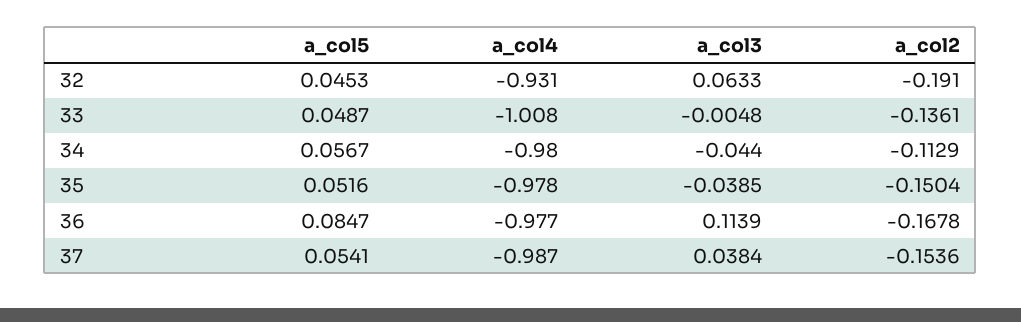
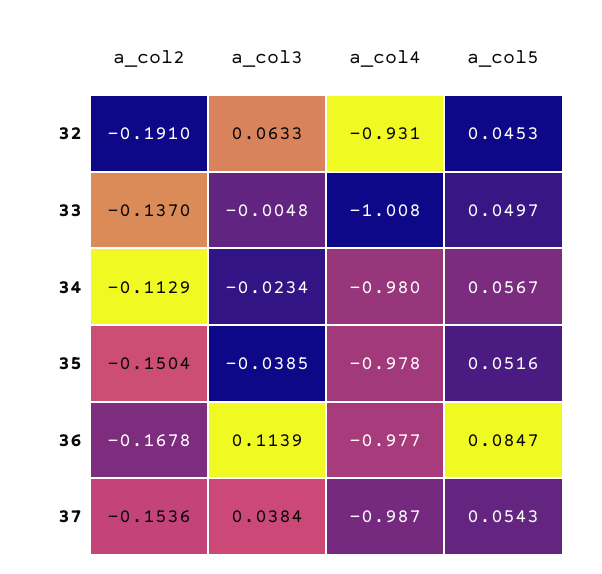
  {
    "a_col5": {
      "32": 0.0453,
-     "33": 0.0487,
+     "33": 0.0497,
      "34": 0.0567,
      "35": 0.0516,
      "36": 0.0847,
-     "37": 0.0541
+     "37": 0.0543
    },
    "a_col4": {
      "32": -0.931,
      "33": -1.008,
      "34": -0.98,
      "35": -0.978,
      "36": -0.977,
      "37": -0.987
    },
    "a_col3": {
      "32": 0.0633,
      "33": -0.0048,
-     "34": -0.044,
+     "34": -0.0234,
      "35": -0.0385,
      "36": 0.1139,
      "37": 0.0384
    },
    "a_col2": {
      "32": -0.191,
-     "33": -0.1361,
+     "33": -0.137,
      "34": -0.1129,
      "35": -0.1504,
      "36": -0.1678,
      "37": -0.1536
    }
  }

